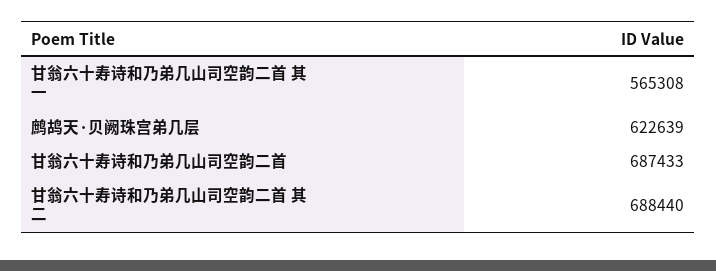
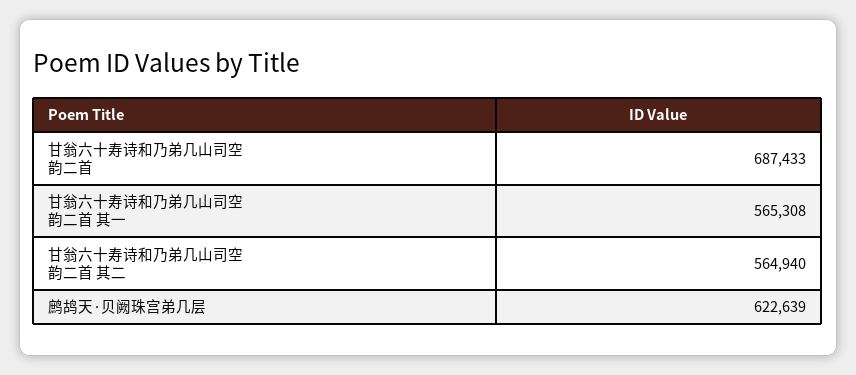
  {
    "甘翁六十寿诗和乃弟几山司空韵二首 其一": 565308,
    "鹧鸪天·贝阙珠宫弟几层": 622639,
    "甘翁六十寿诗和乃弟几山司空韵二首": 687433,
-   "甘翁六十寿诗和乃弟几山司空韵二首 其二": 688440
+   "甘翁六十寿诗和乃弟几山司空韵二首 其二": 564940
  }

